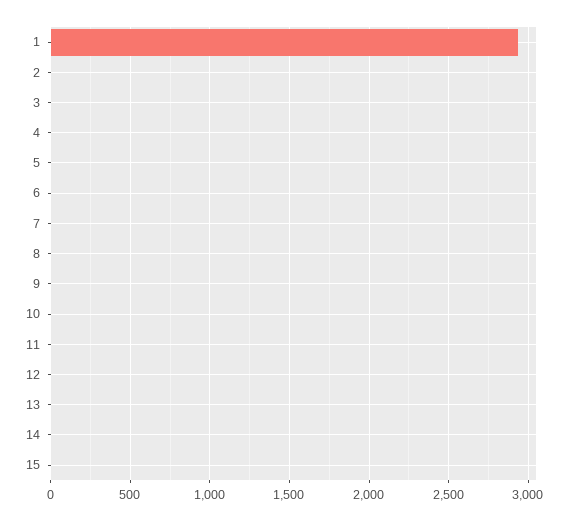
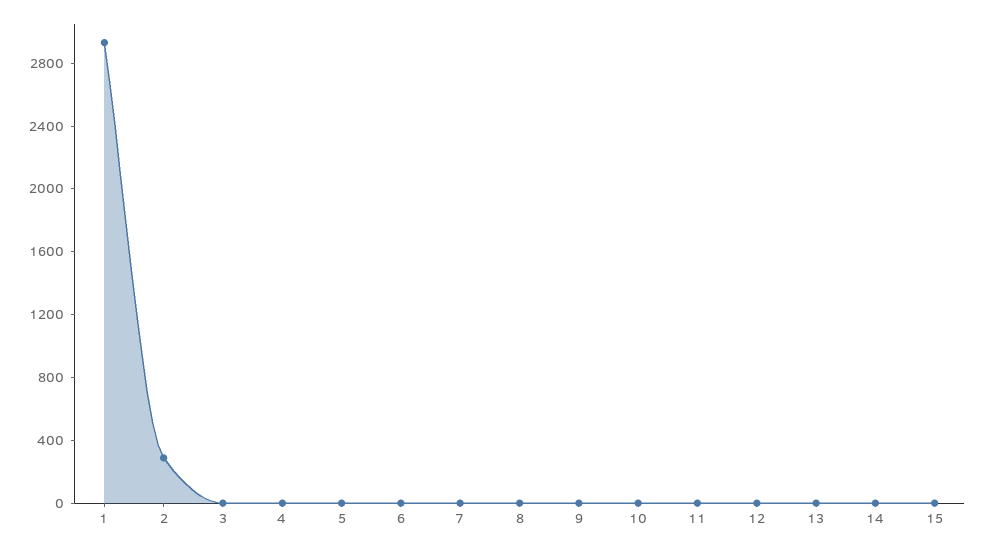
  {
    "1": 2950,
-   "2": 0,
+   "2": 300,
    "3": 0,
    "4": 0,
    "5": 0,
    "6": 0,
    "7": 0,
    "8": 0,
    "9": 0,
    "10": 0,
    "11": 0,
    "12": 0,
    "13": 0,
    "14": 0,
    "15": 0
  }

